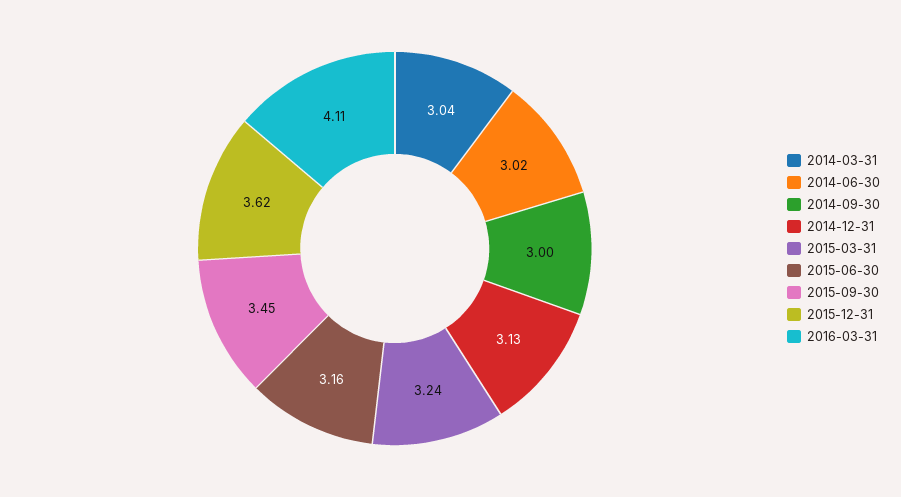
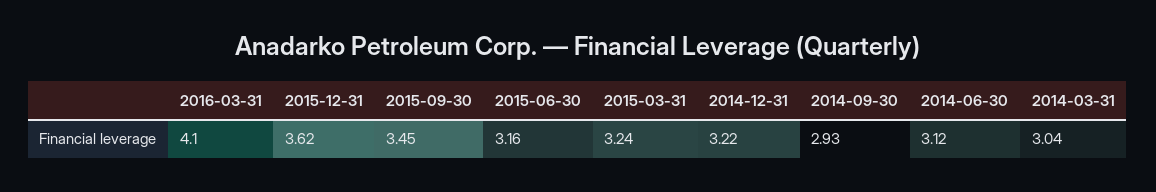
  {
    "2014-03-31": 3.04,
-   "2014-06-30": 3.02,
+   "2014-06-30": 3.12,
-   "2014-09-30": 3,
+   "2014-09-30": 2.93,
-   "2014-12-31": 3.13,
+   "2014-12-31": 3.22,
    "2015-03-31": 3.24,
    "2015-06-30": 3.16,
    "2015-09-30": 3.45,
    "2015-12-31": 3.62,
-   "2016-03-31": 4.11
+   "2016-03-31": 4.1
  }

